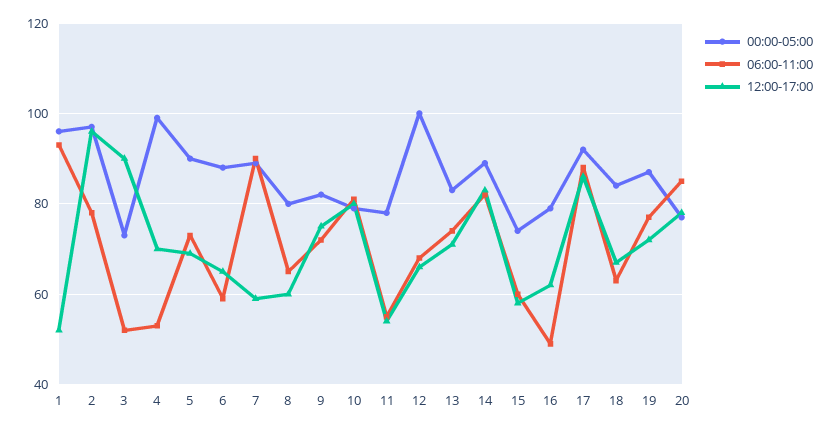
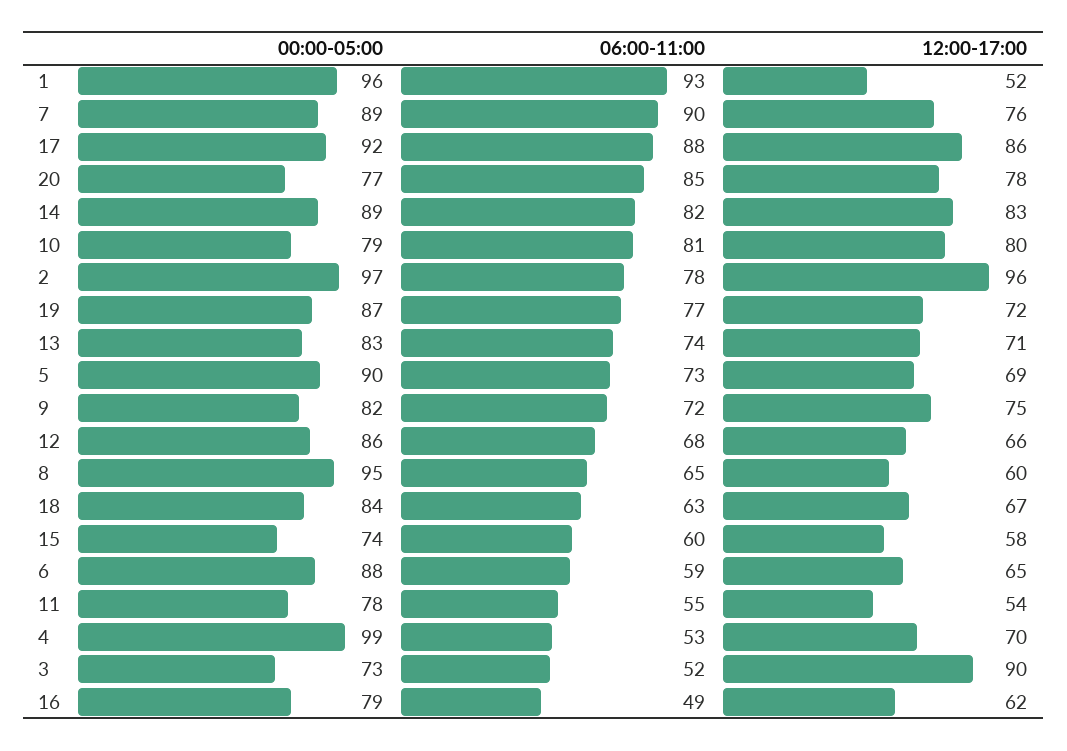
  {
    "00:00-05:00": {
      "1": 96,
      "2": 97,
      "3": 73,
      "4": 99,
      "5": 90,
      "6": 88,
      "7": 89,
-     "8": 80,
+     "8": 95,
      "9": 82,
      "10": 79,
      "11": 78,
-     "12": 100,
+     "12": 86,
      "13": 83,
      "14": 89,
      "15": 74,
      "16": 79,
      "17": 92,
      "18": 84,
      "19": 87,
      "20": 77
    },
    "06:00-11:00": {
      "1": 93,
      "2": 78,
      "3": 52,
      "4": 53,
      "5": 73,
      "6": 59,
      "7": 90,
      "8": 65,
      "9": 72,
      "10": 81,
      "11": 55,
      "12": 68,
      "13": 74,
      "14": 82,
      "15": 60,
      "16": 49,
      "17": 88,
      "18": 63,
      "19": 77,
      "20": 85
    },
    "12:00-17:00": {
      "1": 52,
      "2": 96,
      "3": 90,
      "4": 70,
      "5": 69,
      "6": 65,
-     "7": 60,
+     "7": 76,
      "8": 60,
      "9": 75,
      "10": 80,
      "11": 54,
      "12": 66,
      "13": 71,
      "14": 83,
      "15": 58,
      "16": 62,
      "17": 86,
      "18": 67,
      "19": 72,
      "20": 78
    }
  }

